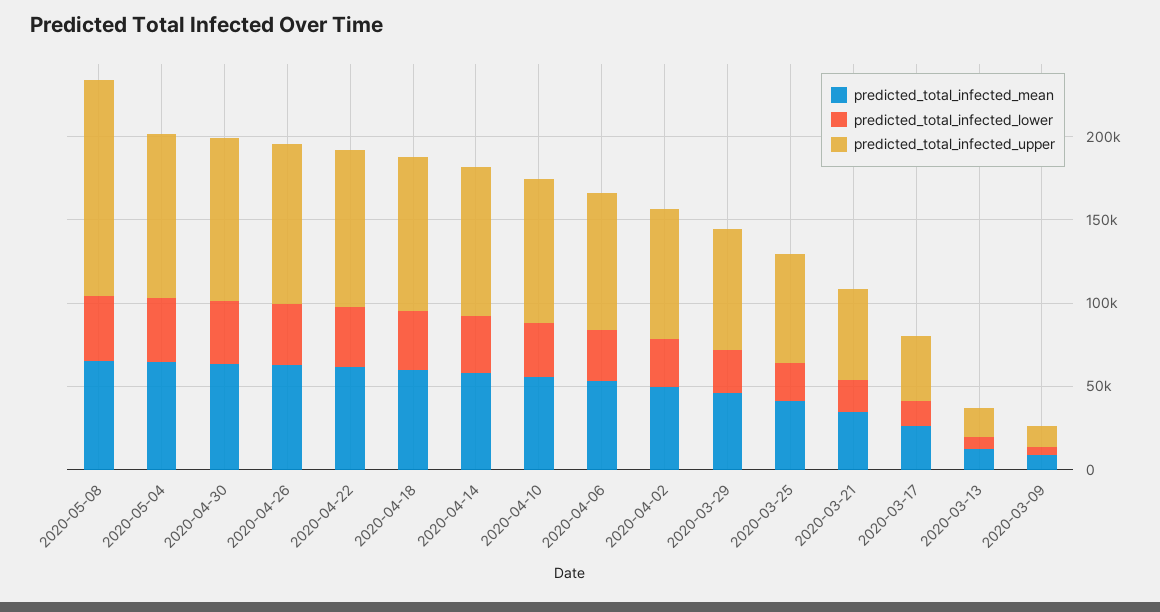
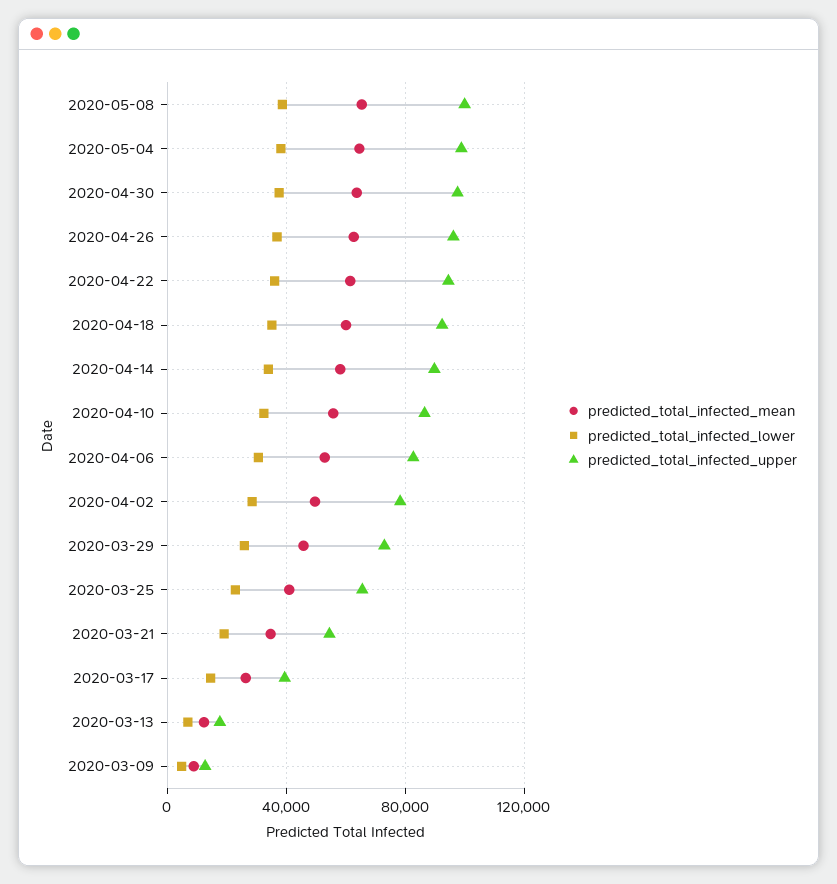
  {
    "predicted_total_infected_mean": {
      "2020-05-08": 65000,
      "2020-05-04": 65000,
      "2020-04-30": 65000,
      "2020-04-26": 65000,
      "2020-04-22": 60000,
      "2020-04-18": 60000,
      "2020-04-14": 60000,
      "2020-04-10": 55000,
      "2020-04-06": 55000,
      "2020-04-02": 50000,
      "2020-03-29": 45000,
      "2020-03-25": 40000,
      "2020-03-21": 35000,
      "2020-03-17": 25000,
      "2020-03-13": 10000,
      "2020-03-09": 10000
    },
    "predicted_total_infected_lower": {
      "2020-05-08": 40000,
      "2020-05-04": 40000,
      "2020-04-30": 40000,
      "2020-04-26": 35000,
      "2020-04-22": 35000,
      "2020-04-18": 35000,
      "2020-04-14": 35000,
      "2020-04-10": 35000,
      "2020-04-06": 30000,
      "2020-04-02": 30000,
      "2020-03-29": 25000,
      "2020-03-25": 25000,
      "2020-03-21": 20000,
      "2020-03-17": 15000,
      "2020-03-13": 5000,
      "2020-03-09": 5000
    },
    "predicted_total_infected_upper": {
-     "2020-05-08": 130000,
+     "2020-05-08": 100000,
      "2020-05-04": 100000,
      "2020-04-30": 100000,
      "2020-04-26": 95000,
      "2020-04-22": 95000,
      "2020-04-18": 90000,
      "2020-04-14": 90000,
      "2020-04-10": 85000,
      "2020-04-06": 85000,
      "2020-04-02": 80000,
      "2020-03-29": 75000,
      "2020-03-25": 65000,
      "2020-03-21": 55000,
      "2020-03-17": 40000,
      "2020-03-13": 20000,
      "2020-03-09": 15000
    }
  }

